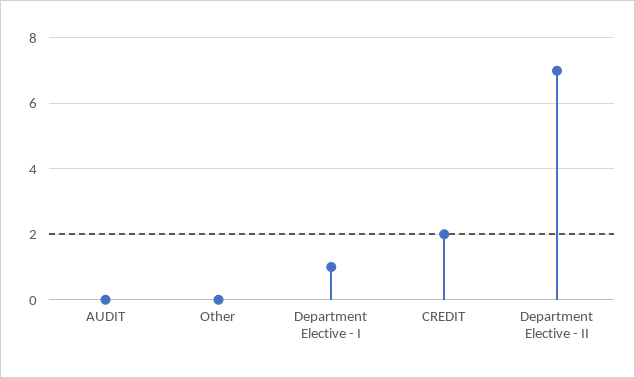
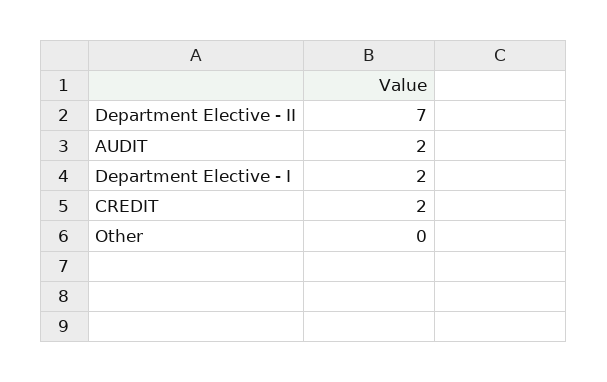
  {
-   "AUDIT": 0,
+   "AUDIT": 2,
    "Other": 0,
-   "Department Elective - I": 1,
+   "Department Elective - I": 2,
    "CREDIT": 2,
    "Department Elective - II": 7
  }

